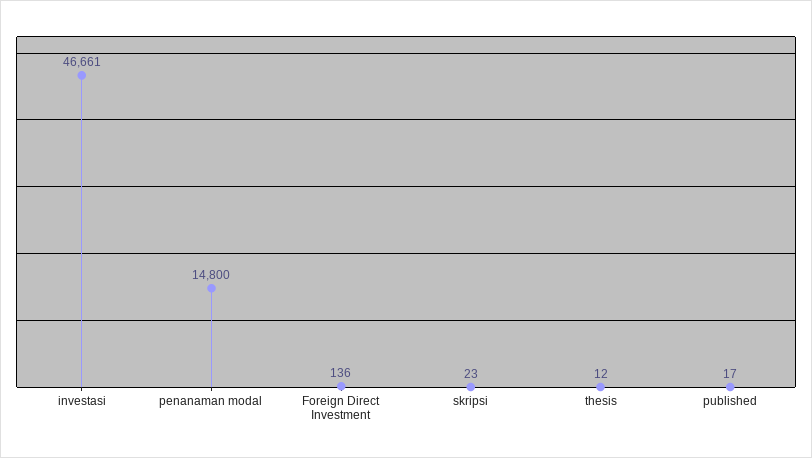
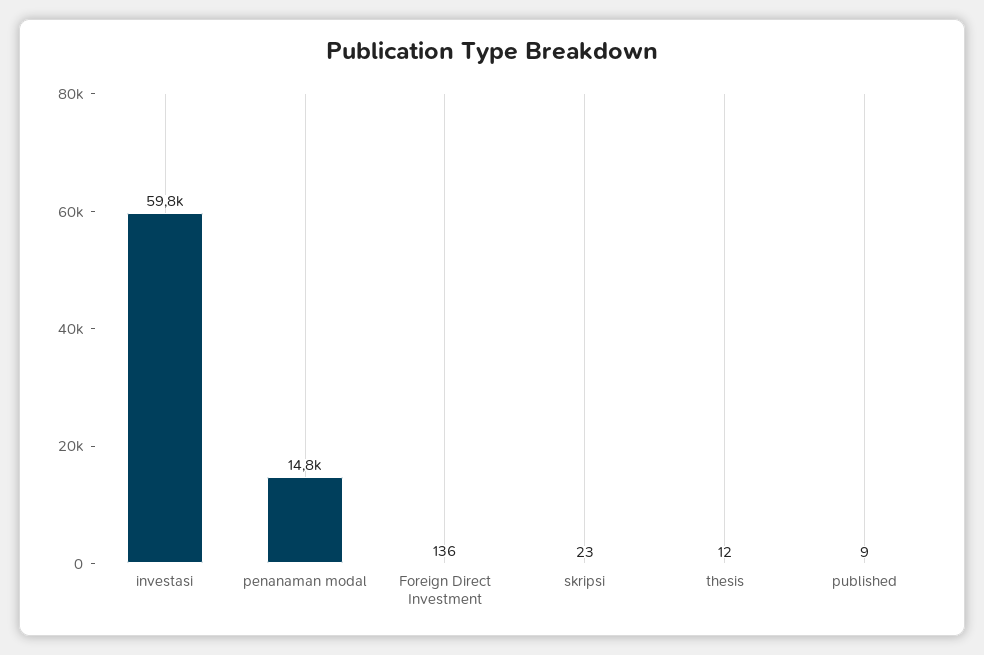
  {
-   "investasi": 46661,
+   "investasi": 59800,
    "penanaman modal": 14800,
    "Foreign Direct Investment": 136,
    "skripsi": 23,
    "thesis": 12,
-   "published": 17
+   "published": 9
  }

